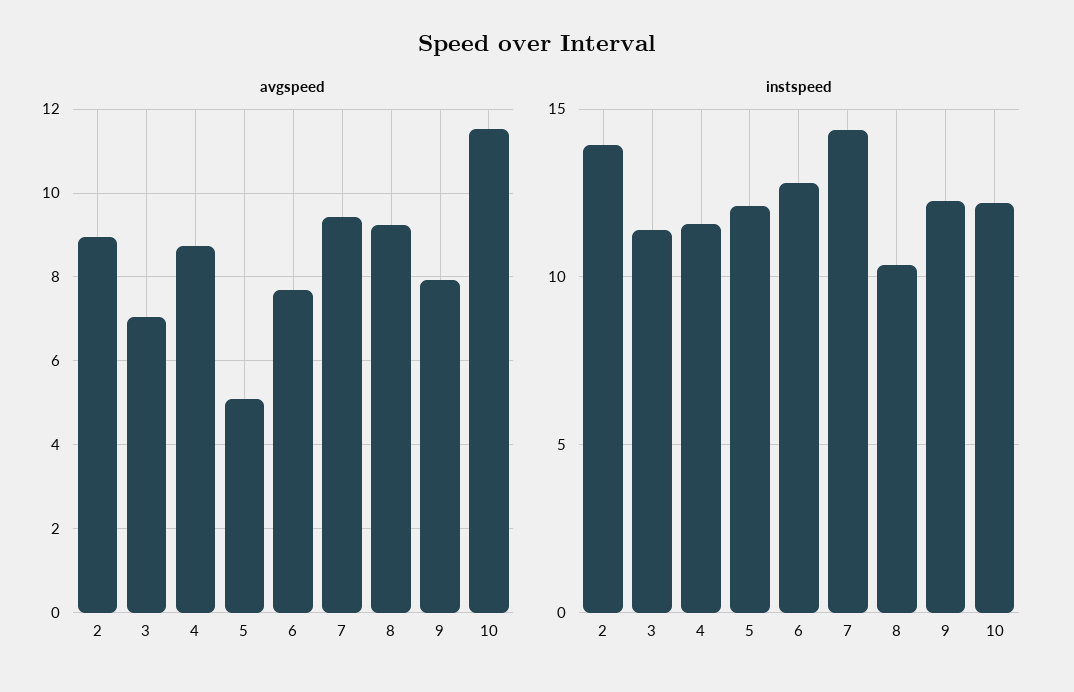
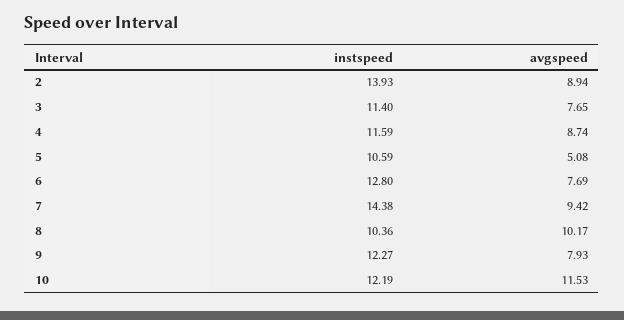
  {
    "avgspeed": {
      "2": 8.94,
-     "3": 7,
+     "3": 7.65,
      "4": 8.74,
      "5": 5.08,
      "6": 7.69,
      "7": 9.42,
-     "8": 9.2,
+     "8": 10.17,
      "9": 7.93,
      "10": 11.53
    },
    "instspeed": {
      "2": 13.93,
      "3": 11.4,
      "4": 11.59,
-     "5": 12,
+     "5": 10.59,
      "6": 12.8,
      "7": 14.38,
      "8": 10.36,
      "9": 12.27,
      "10": 12.19
    }
  }

